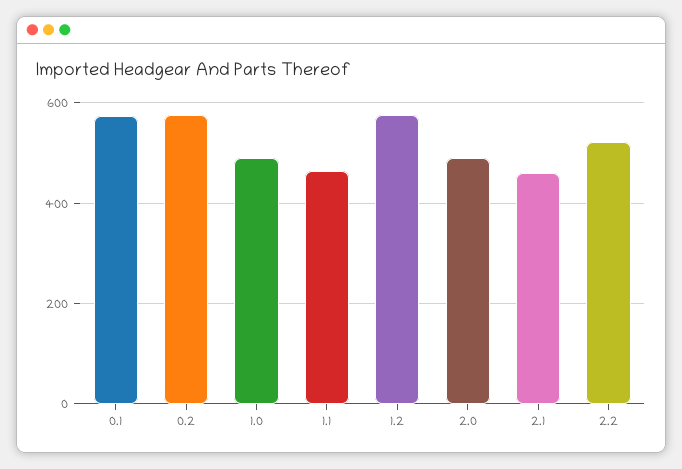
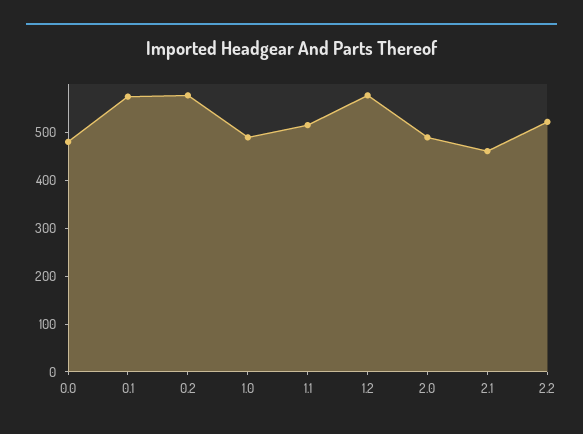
  {
    "0.1": 580,
    "0.2": 580,
    "1.0": 480,
-   "1.1": 460,
+   "1.1": 520,
    "1.2": 580,
    "2.0": 480,
    "2.1": 460,
-   "2.2": 520
+   "2.2": 520,
+   "0.0": 480
  }

